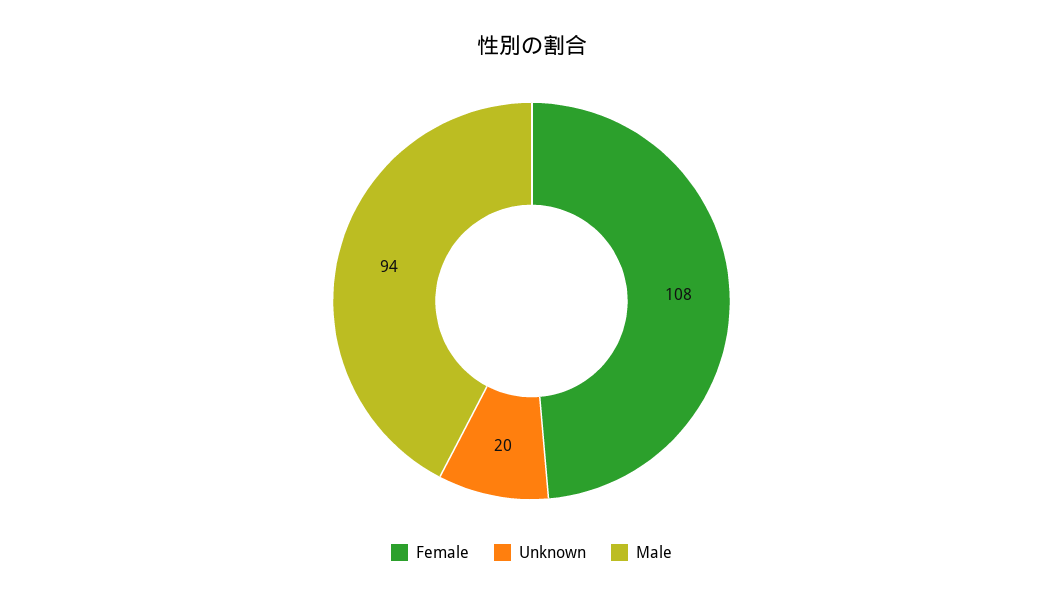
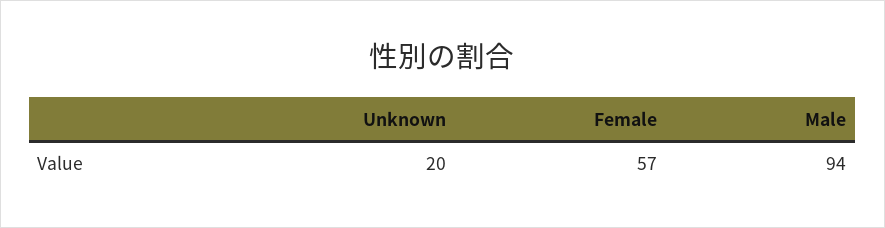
  {
-   "Female": 108,
+   "Female": 57,
    "Unknown": 20,
    "Male": 94
  }

